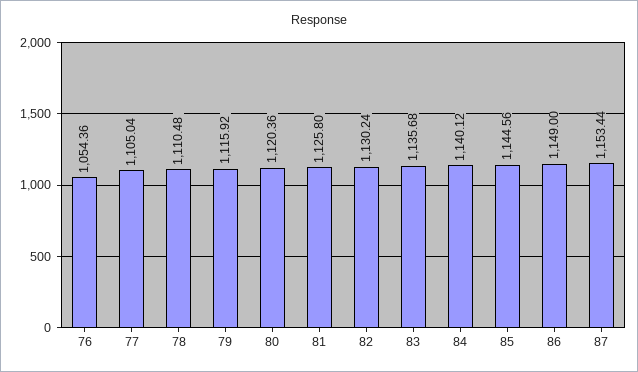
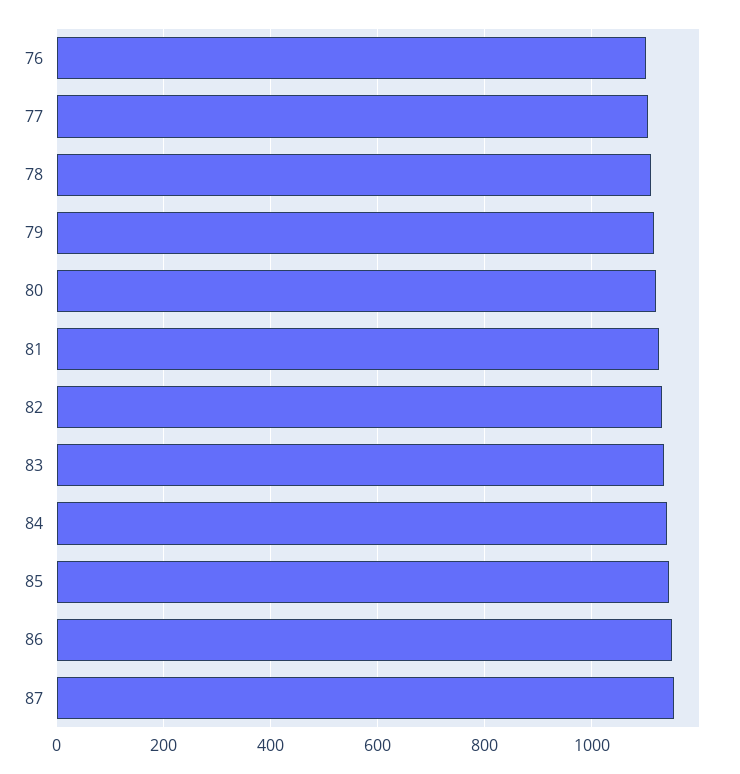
  {
-   "76": 1054.36,
+   "76": 1100,
    "77": 1105.04,
    "78": 1110.48,
    "79": 1115.92,
    "80": 1120.36,
    "81": 1125.8,
    "82": 1130.24,
    "83": 1135.68,
    "84": 1140.12,
    "85": 1144.56,
    "86": 1149,
    "87": 1153.44
  }

